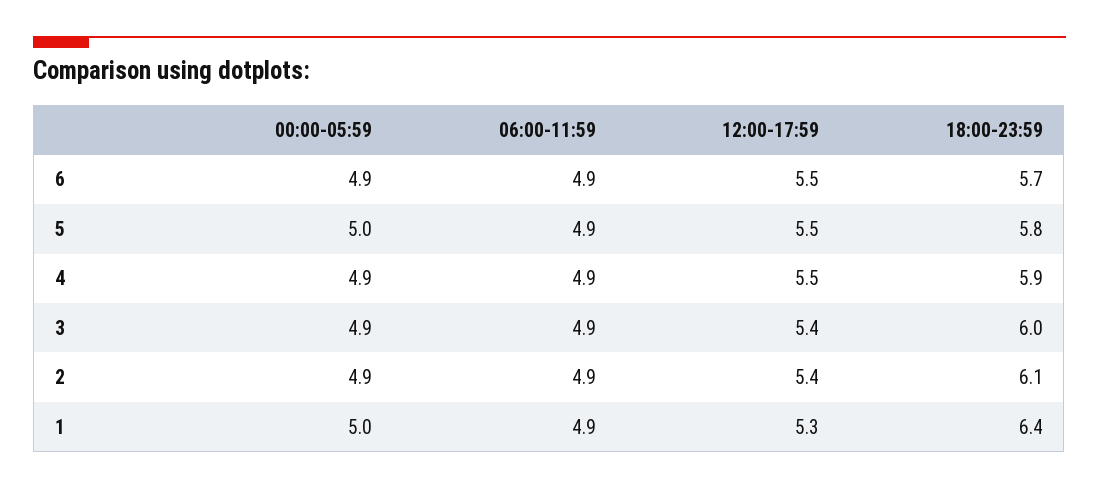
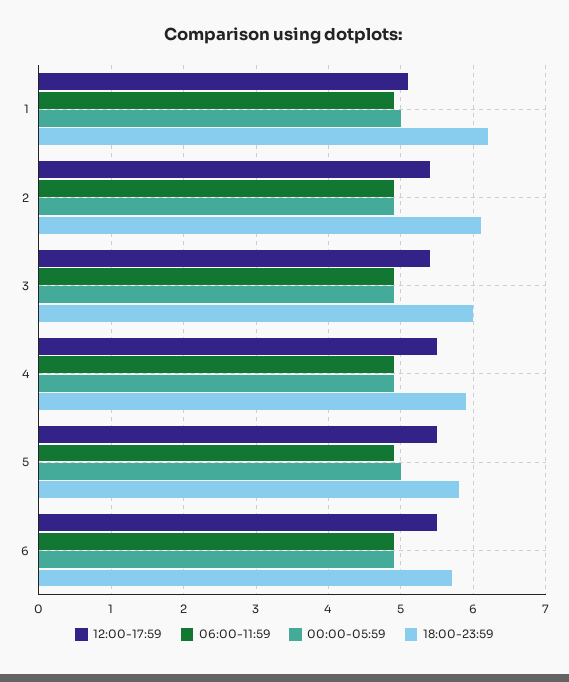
  {
    "00:00-05:59": {
      "6": 4.9,
      "5": 5,
      "4": 4.9,
      "3": 4.9,
      "2": 4.9,
      "1": 5
    },
    "06:00-11:59": {
      "6": 4.9,
      "5": 4.9,
      "4": 4.9,
      "3": 4.9,
      "2": 4.9,
      "1": 4.9
    },
    "12:00-17:59": {
      "6": 5.5,
      "5": 5.5,
      "4": 5.5,
      "3": 5.4,
      "2": 5.4,
-     "1": 5.3
+     "1": 5.1
    },
    "18:00-23:59": {
      "6": 5.7,
      "5": 5.8,
      "4": 5.9,
      "3": 6,
      "2": 6.1,
-     "1": 6.4
+     "1": 6.2
    }
  }

